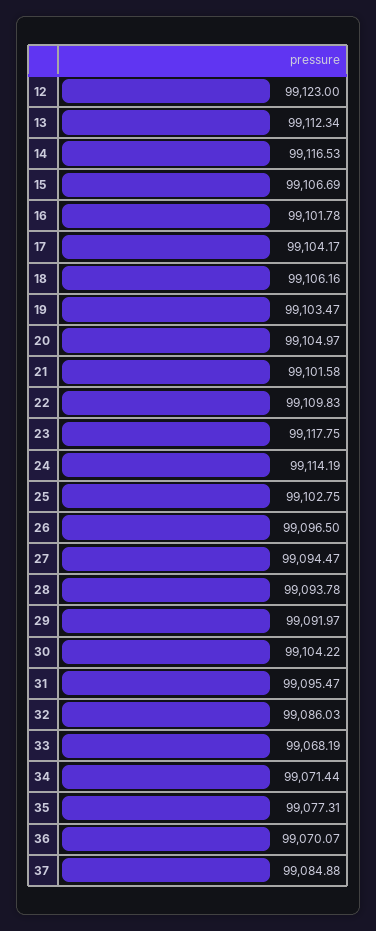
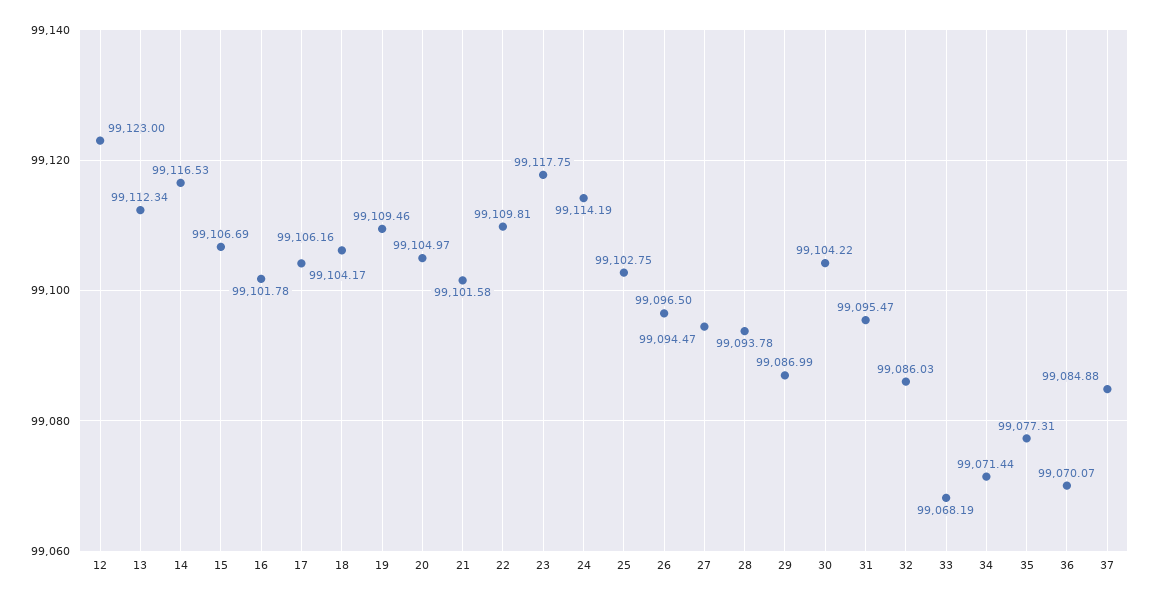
  {
    "12": 99123,
    "13": 99112.34,
    "14": 99116.53,
    "15": 99106.69,
    "16": 99101.78,
    "17": 99104.17,
    "18": 99106.16,
-   "19": 99103.47,
+   "19": 99109.46,
    "20": 99104.97,
    "21": 99101.58,
-   "22": 99109.83,
+   "22": 99109.81,
    "23": 99117.75,
    "24": 99114.19,
    "25": 99102.75,
    "26": 99096.5,
    "27": 99094.47,
    "28": 99093.78,
-   "29": 99091.97,
+   "29": 99086.99,
    "30": 99104.22,
    "31": 99095.47,
    "32": 99086.03,
    "33": 99068.19,
    "34": 99071.44,
    "35": 99077.31,
    "36": 99070.07,
    "37": 99084.88
  }

